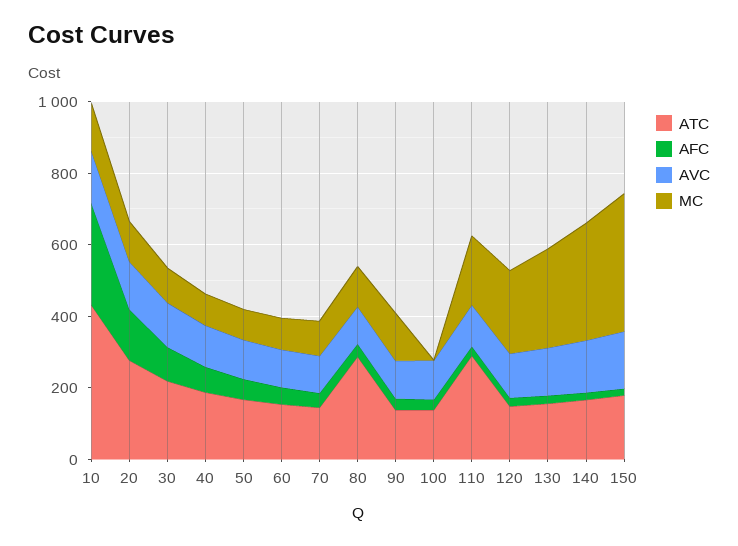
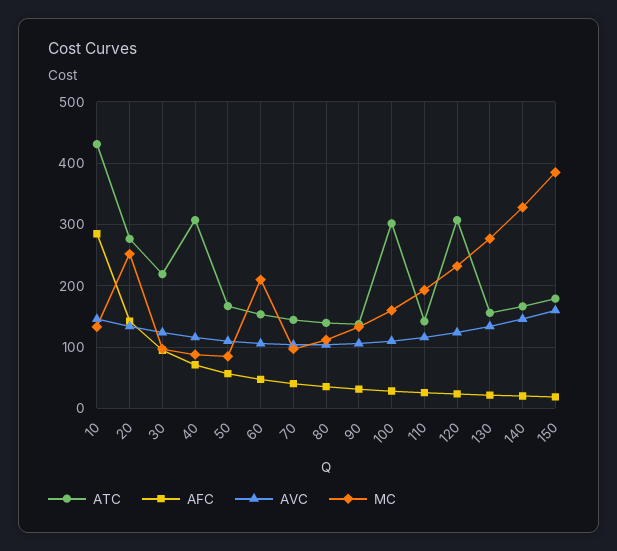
  {
    "ATC": {
      "10": 430,
      "20": 280,
      "30": 220,
-     "40": 200,
+     "40": 310,
      "50": 170,
      "60": 150,
      "70": 140,
-     "80": 300,
+     "80": 140,
      "90": 140,
-     "100": 150,
+     "100": 300,
-     "110": 300,
+     "110": 140,
-     "120": 150,
+     "120": 310,
      "130": 160,
      "140": 170,
      "150": 180
    },
    "AFC": {
      "10": 290,
      "20": 140,
      "30": 100,
      "40": 70,
      "50": 60,
      "60": 50,
      "70": 40,
      "80": 40,
      "90": 30,
      "100": 30,
      "110": 30,
      "120": 20,
      "130": 20,
      "140": 20,
      "150": 20
    },
    "AVC": {
      "10": 150,
      "20": 130,
      "30": 120,
      "40": 120,
      "50": 110,
      "60": 110,
      "70": 100,
      "80": 100,
      "90": 110,
      "100": 110,
      "110": 120,
      "120": 120,
      "130": 130,
      "140": 150,
      "150": 160
    },
    "MC": {
      "10": 130,
-     "20": 100,
+     "20": 250,
      "30": 100,
      "40": 90,
      "50": 90,
-     "60": 100,
+     "60": 210,
      "70": 100,
      "80": 110,
      "90": 130,
-     "100": 0,
+     "100": 160,
      "110": 190,
      "120": 230,
      "130": 280,
      "140": 330,
      "150": 390
    }
  }

